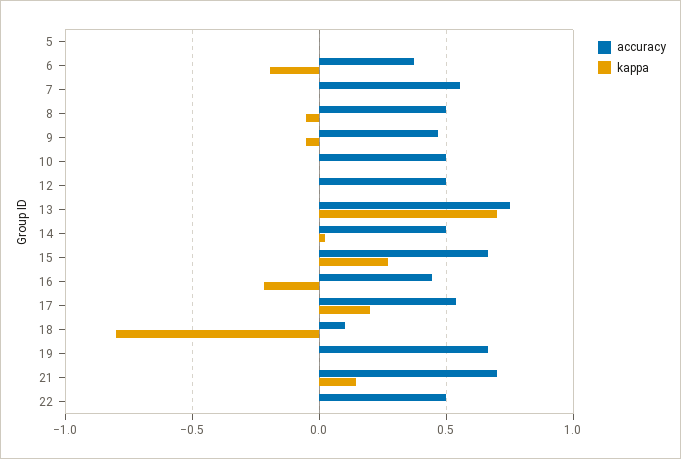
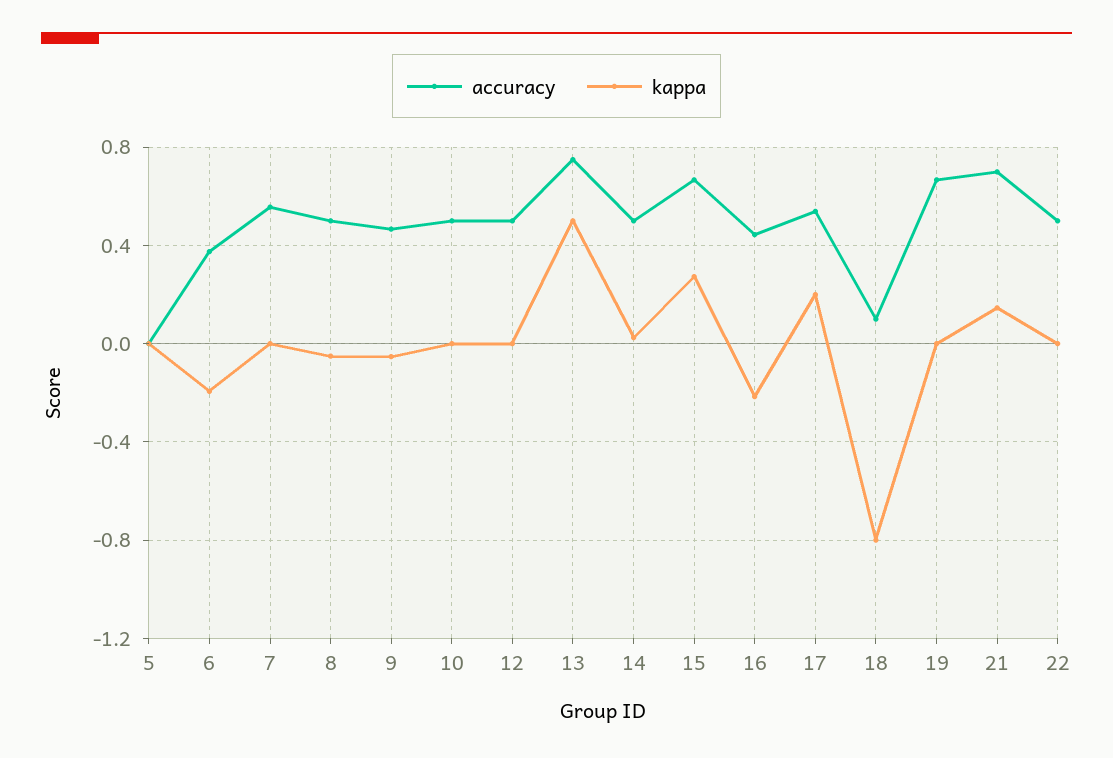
  {
    "accuracy": {
      "5": 0,
      "6": 0.4,
      "7": 0.55,
      "8": 0.5,
      "9": 0.45,
      "10": 0.5,
      "12": 0.5,
      "13": 0.75,
      "14": 0.5,
      "15": 0.65,
      "16": 0.45,
      "17": 0.55,
      "18": 0.1,
      "19": 0.65,
      "21": 0.7,
      "22": 0.5
    },
    "kappa": {
      "5": 0,
      "6": -0.2,
      "7": 0,
      "8": -0.05,
      "9": -0.05,
      "10": 0,
      "12": 0,
-     "13": 0.7,
+     "13": 0.5,
      "14": 0,
      "15": 0.25,
      "16": -0.2,
      "17": 0.2,
      "18": -0.8,
      "19": 0,
      "21": 0.15,
      "22": 0
    }
  }

